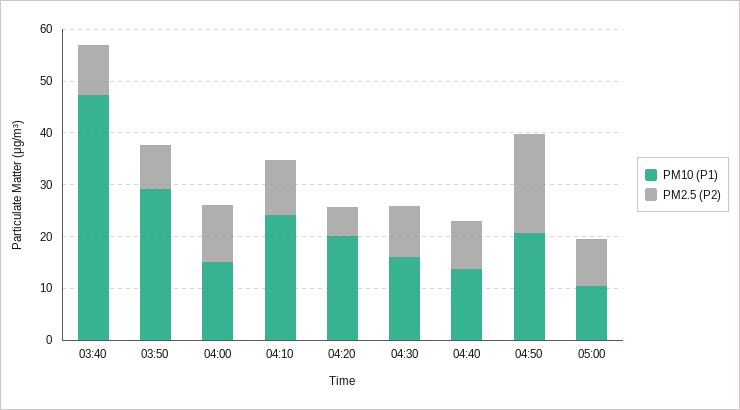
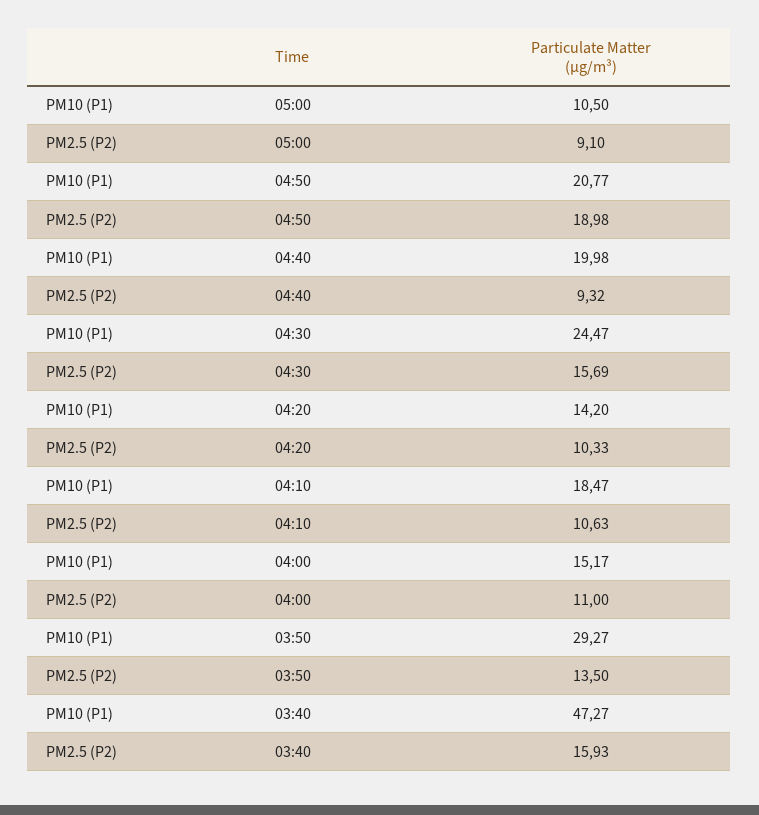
  {
    "PM10 (P1)": {
      "03:40": 47.27,
      "03:50": 29.27,
      "04:00": 15.17,
-     "04:10": 24,
+     "04:10": 18.47,
-     "04:20": 20,
+     "04:20": 14.2,
-     "04:30": 16,
+     "04:30": 24.47,
-     "04:40": 14,
+     "04:40": 19.98,
      "04:50": 20.77,
      "05:00": 10.5
    },
    "PM2.5 (P2)": {
-     "03:40": 10,
+     "03:40": 15.93,
-     "03:50": 8,
+     "03:50": 13.5,
      "04:00": 11,
      "04:10": 10.63,
-     "04:20": 6,
+     "04:20": 10.33,
-     "04:30": 10,
+     "04:30": 15.69,
      "04:40": 9.32,
      "04:50": 18.98,
      "05:00": 9.1
    }
  }

